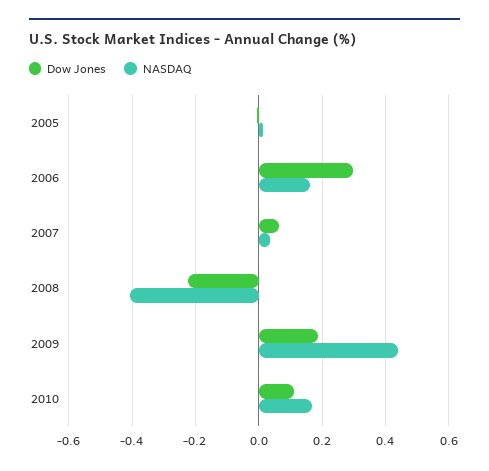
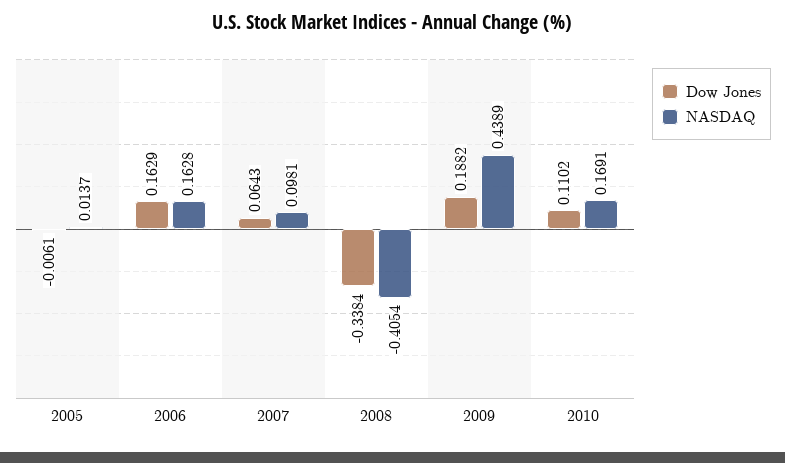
  {
    "Dow Jones": {
      "2005": -0.0061,
-     "2006": 0.3,
+     "2006": 0.1629,
      "2007": 0.0643,
-     "2008": -0.22,
+     "2008": -0.3384,
      "2009": 0.1882,
      "2010": 0.1102
    },
    "NASDAQ": {
      "2005": 0.0137,
      "2006": 0.1628,
-     "2007": 0.04,
+     "2007": 0.0981,
      "2008": -0.4054,
      "2009": 0.4389,
      "2010": 0.1691
    }
  }

